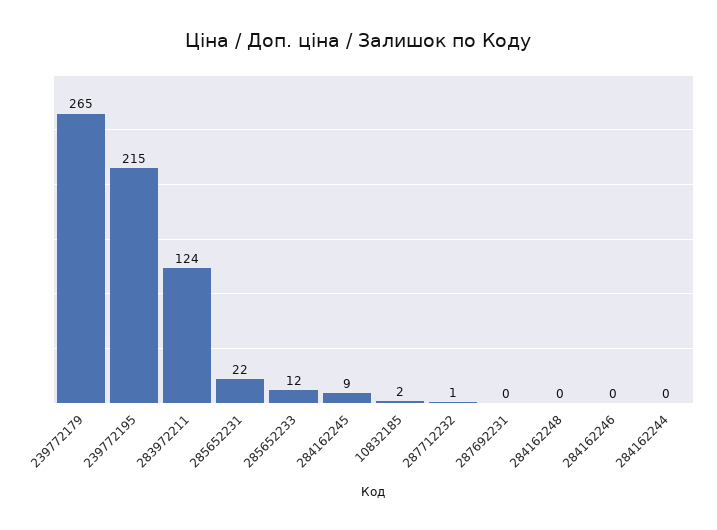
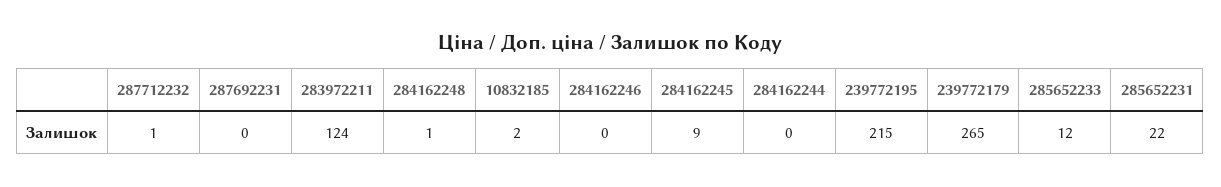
  {
    "239772179": 265,
    "239772195": 215,
    "283972211": 124,
    "285652231": 22,
    "285652233": 12,
    "284162245": 9,
    "10832185": 2,
    "287712232": 1,
    "287692231": 0,
-   "284162248": 0,
+   "284162248": 1,
    "284162246": 0,
    "284162244": 0
  }

